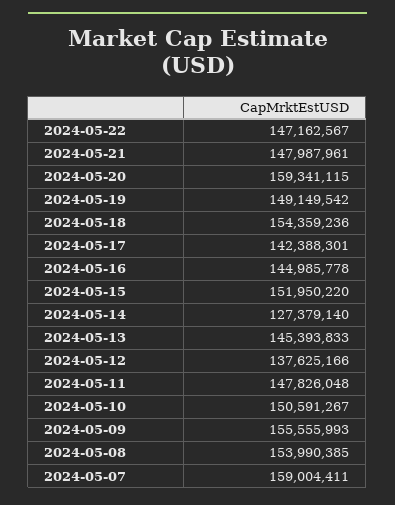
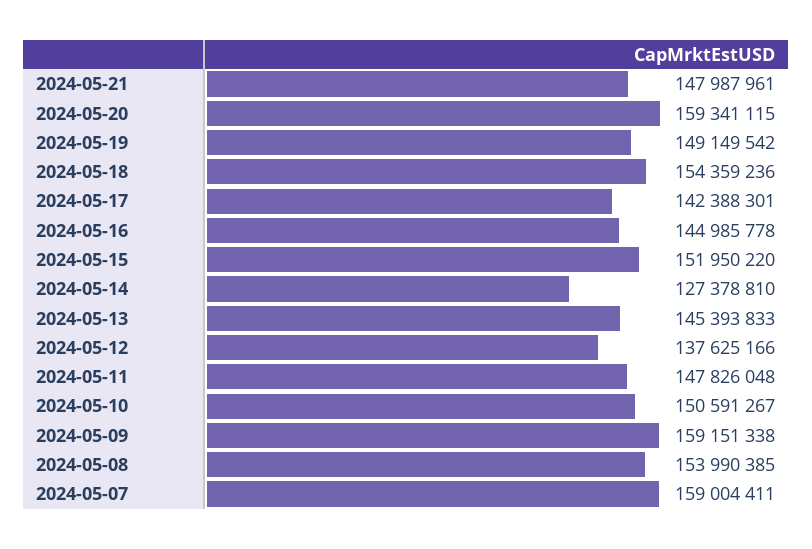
  {
-   "2024-05-22": 147162567,
    "2024-05-21": 147987961,
    "2024-05-20": 159341115,
    "2024-05-19": 149149542,
    "2024-05-18": 154359236,
    "2024-05-17": 142388301,
    "2024-05-16": 144985778,
    "2024-05-15": 151950220,
-   "2024-05-14": 127379140,
+   "2024-05-14": 127378810,
    "2024-05-13": 145393833,
    "2024-05-12": 137625166,
    "2024-05-11": 147826048,
    "2024-05-10": 150591267,
-   "2024-05-09": 155555993,
+   "2024-05-09": 159151338,
    "2024-05-08": 153990385,
    "2024-05-07": 159004411
  }

